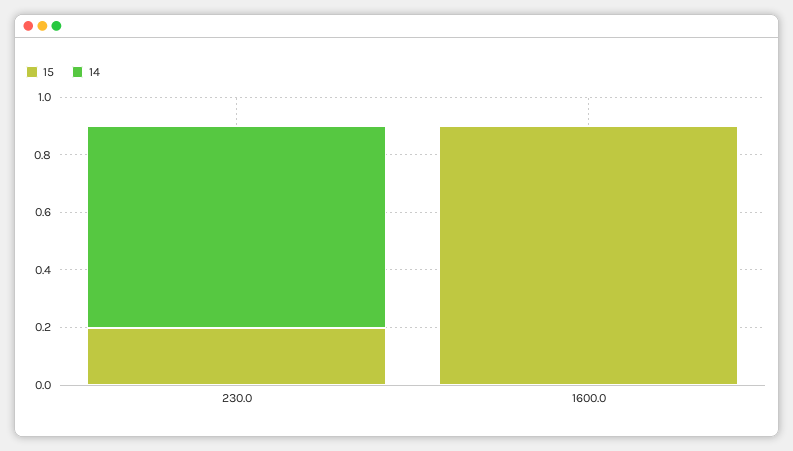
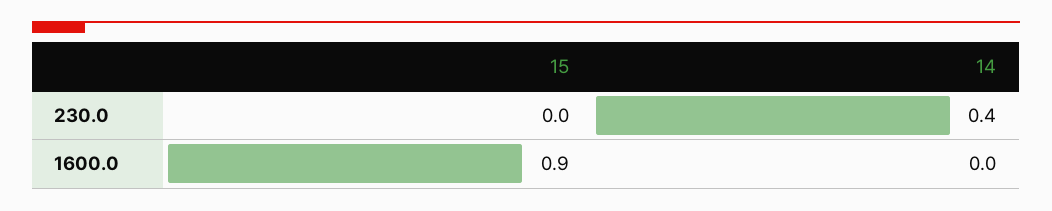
  {
    "15": {
-     "230.0": 0.2,
+     "230.0": 0,
      "1600.0": 0.9
    },
    "14": {
-     "230.0": 0.7,
+     "230.0": 0.4,
      "1600.0": 0
    }
  }

